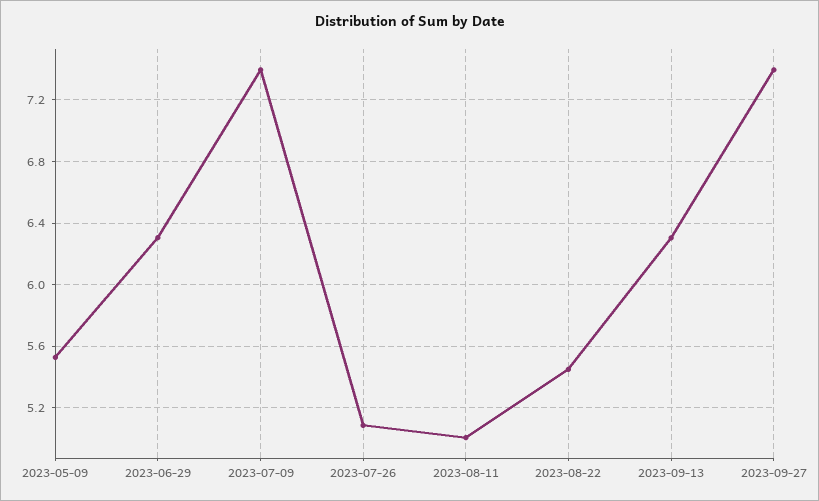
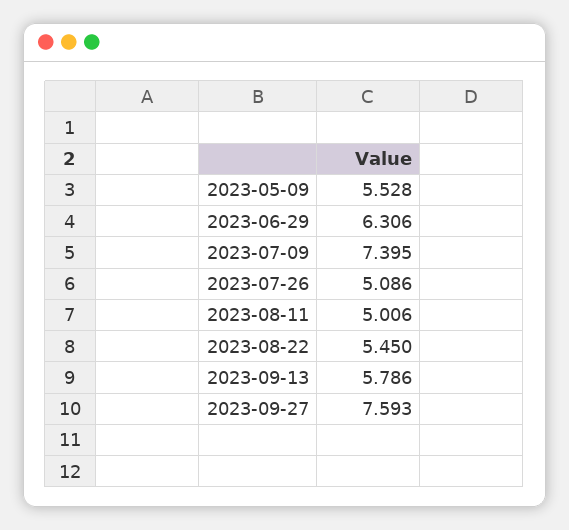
  {
    "2023-05-09": 5.528,
    "2023-06-29": 6.306,
    "2023-07-09": 7.395,
    "2023-07-26": 5.086,
    "2023-08-11": 5.006,
    "2023-08-22": 5.45,
-   "2023-09-13": 6.3,
+   "2023-09-13": 5.786,
-   "2023-09-27": 7.4
+   "2023-09-27": 7.593
  }

